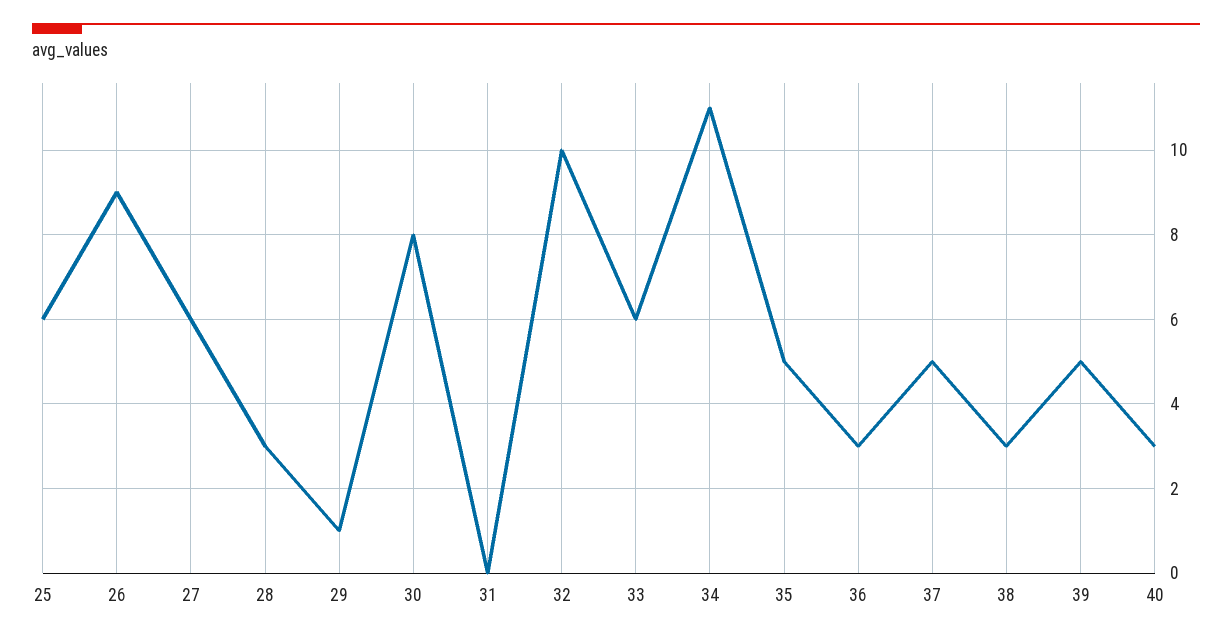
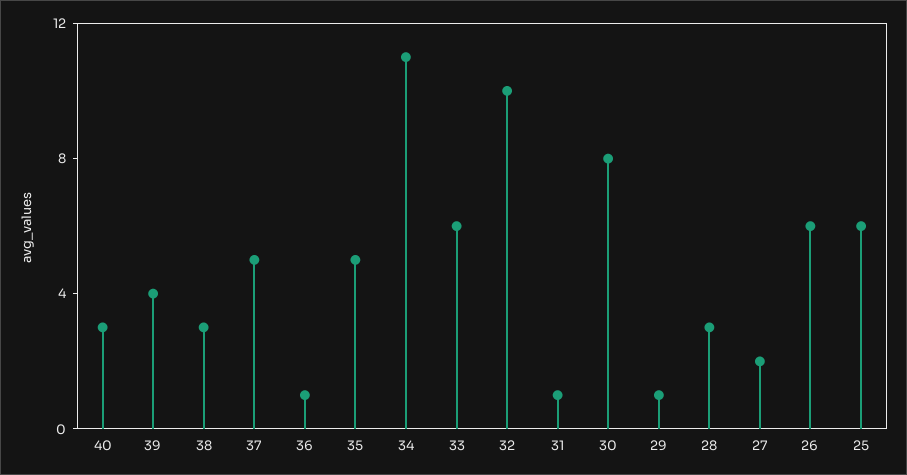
  {
    "25": 6,
-   "26": 9,
+   "26": 6,
-   "27": 6,
+   "27": 2,
    "28": 3,
    "29": 1,
    "30": 8,
-   "31": 0,
+   "31": 1,
    "32": 10,
    "33": 6,
    "34": 11,
    "35": 5,
-   "36": 3,
+   "36": 1,
    "37": 5,
    "38": 3,
-   "39": 5,
+   "39": 4,
    "40": 3
  }

